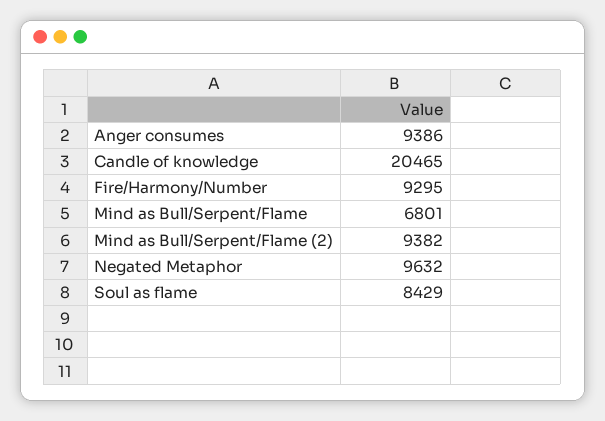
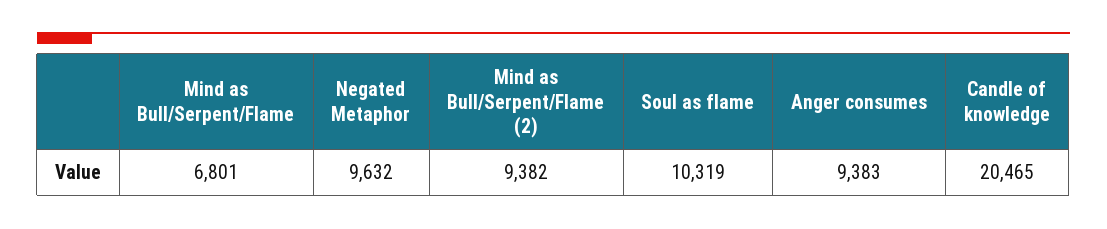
  {
-   "Anger consumes": 9386,
+   "Anger consumes": 9383,
    "Candle of knowledge": 20465,
-   "Fire/Harmony/Number": 9295,
    "Mind as Bull/Serpent/Flame": 6801,
    "Mind as Bull/Serpent/Flame (2)": 9382,
    "Negated Metaphor": 9632,
-   "Soul as flame": 8429
+   "Soul as flame": 10319
  }

